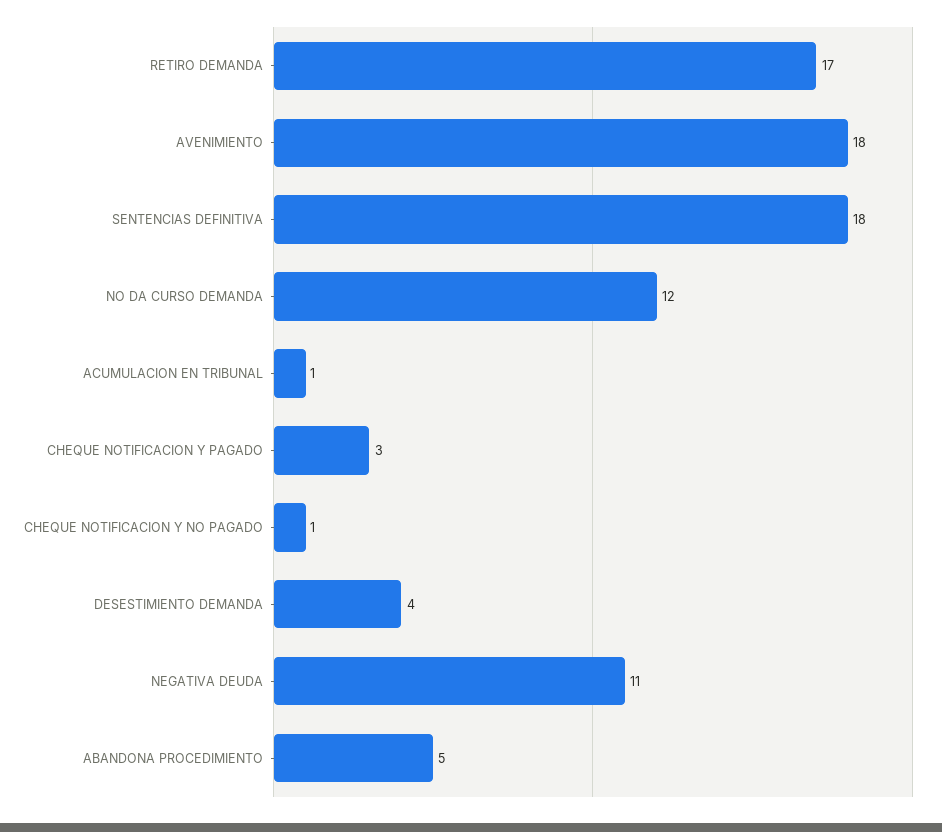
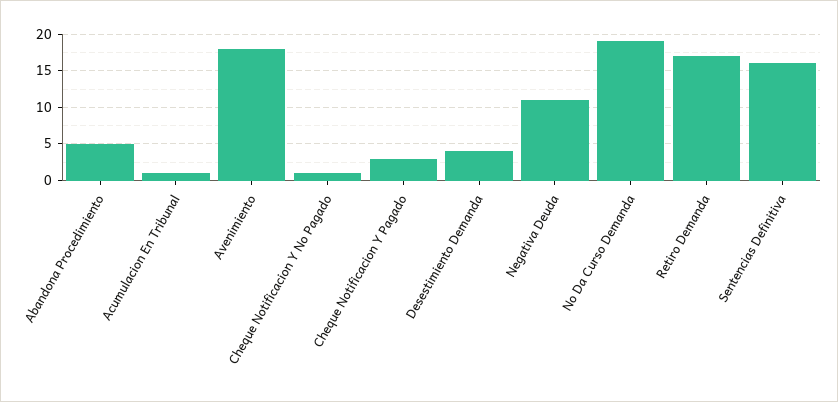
  {
    "RETIRO DEMANDA": 17,
    "AVENIMIENTO": 18,
-   "SENTENCIAS DEFINITIVA": 18,
+   "SENTENCIAS DEFINITIVA": 16,
-   "NO DA CURSO DEMANDA": 12,
+   "NO DA CURSO DEMANDA": 19,
    "ACUMULACION EN TRIBUNAL": 1,
    "CHEQUE NOTIFICACION Y PAGADO": 3,
    "CHEQUE NOTIFICACION Y NO PAGADO": 1,
    "DESESTIMIENTO DEMANDA": 4,
    "NEGATIVA DEUDA": 11,
    "ABANDONA PROCEDIMIENTO": 5
  }

